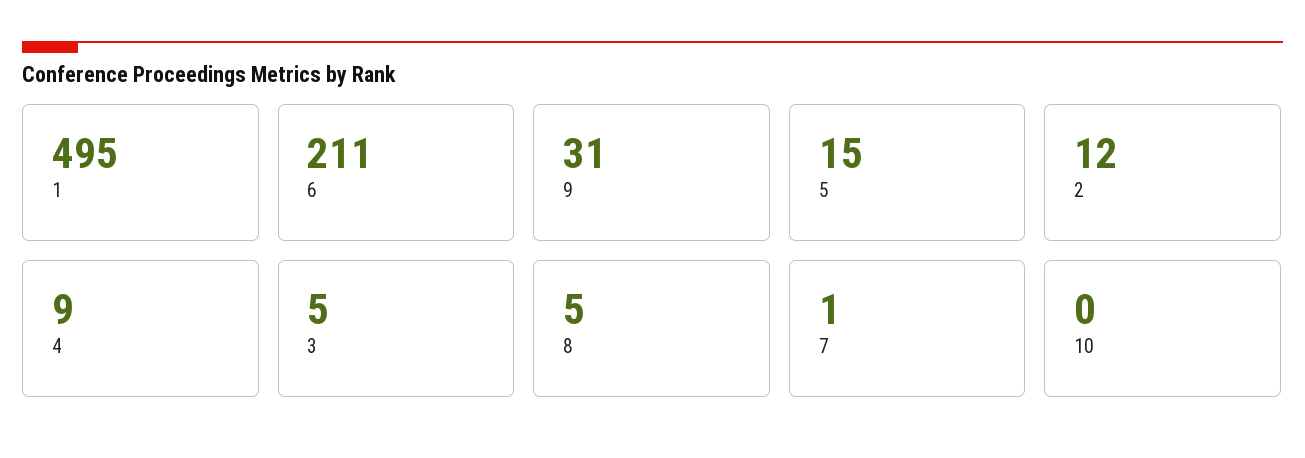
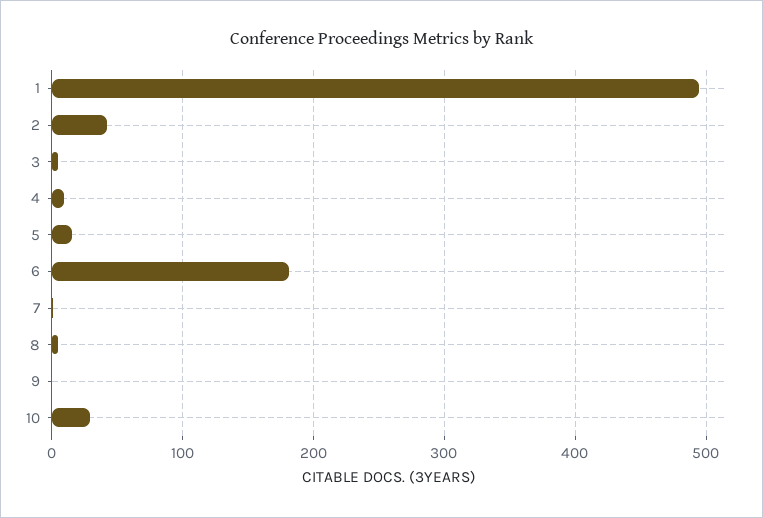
  {
    "1": 495,
-   "6": 211,
+   "6": 180,
-   "9": 31,
+   "9": 0,
    "5": 15,
-   "2": 12,
+   "2": 40,
    "4": 9,
    "3": 5,
    "8": 5,
    "7": 1,
-   "10": 0
+   "10": 30
  }

